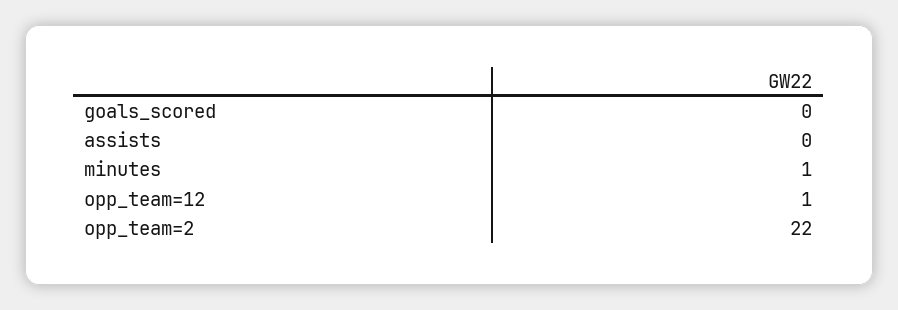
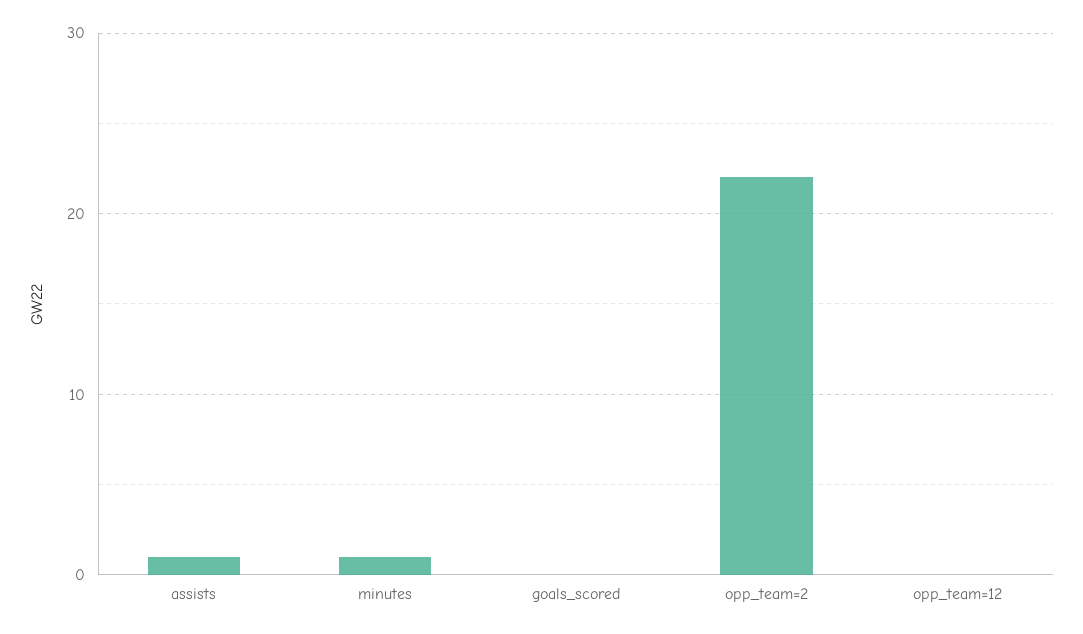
  {
    "goals_scored": 0,
-   "assists": 0,
+   "assists": 1,
    "minutes": 1,
-   "opp_team=12": 1,
+   "opp_team=12": 0,
    "opp_team=2": 22
  }

